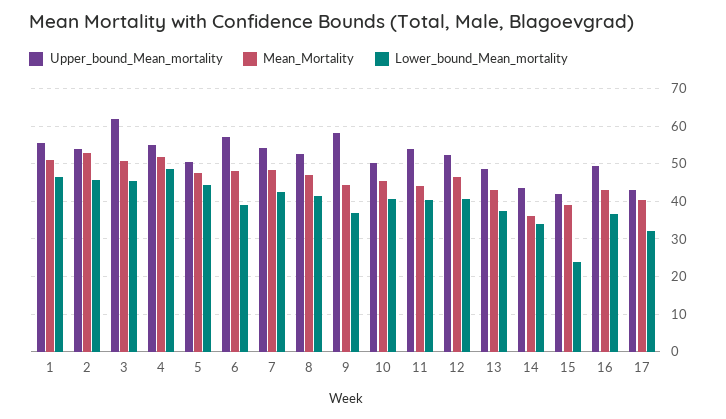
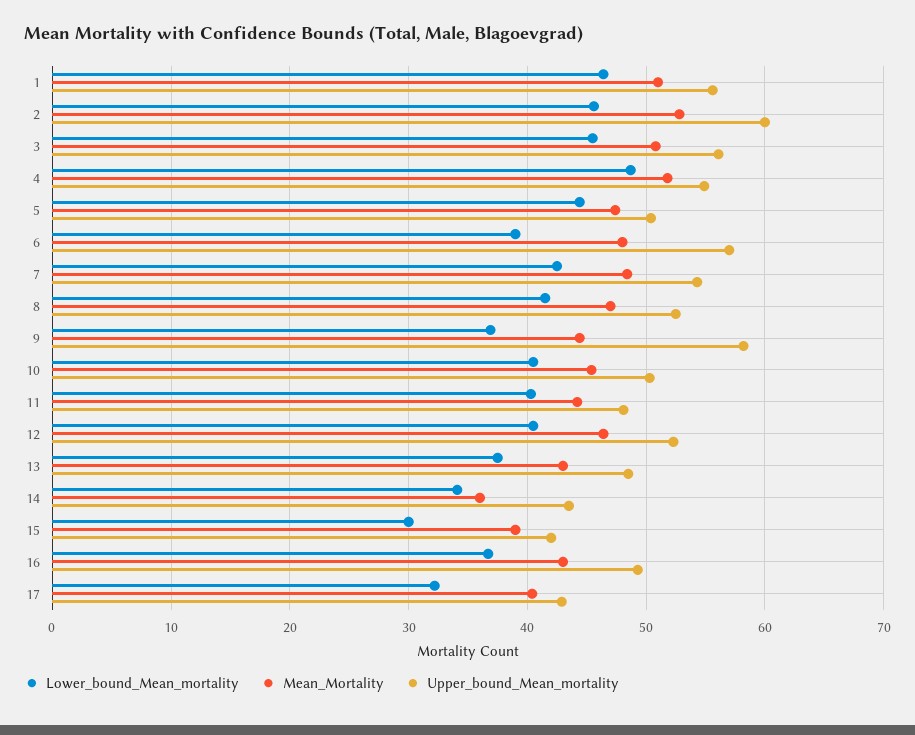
  {
    "Upper_bound_Mean_mortality": {
      "1": 56,
-     "2": 54,
+     "2": 60,
-     "3": 62,
+     "3": 56,
      "4": 55,
      "5": 50,
      "6": 57,
      "7": 54,
      "8": 53,
      "9": 58,
      "10": 50,
-     "11": 54,
+     "11": 48,
      "12": 52,
      "13": 49,
      "14": 44,
      "15": 42,
      "16": 49,
      "17": 43
    },
    "Mean_Mortality": {
      "1": 51,
      "2": 53,
      "3": 51,
      "4": 52,
      "5": 47,
      "6": 48,
      "7": 48,
      "8": 47,
      "9": 44,
      "10": 45,
      "11": 44,
      "12": 46,
      "13": 43,
      "14": 36,
      "15": 39,
      "16": 43,
      "17": 40
    },
    "Lower_bound_Mean_mortality": {
      "1": 46,
      "2": 46,
      "3": 46,
      "4": 49,
      "5": 44,
      "6": 39,
      "7": 43,
      "8": 42,
      "9": 37,
      "10": 41,
      "11": 40,
      "12": 41,
      "13": 38,
      "14": 34,
-     "15": 24,
+     "15": 30,
      "16": 37,
      "17": 32
    }
  }

